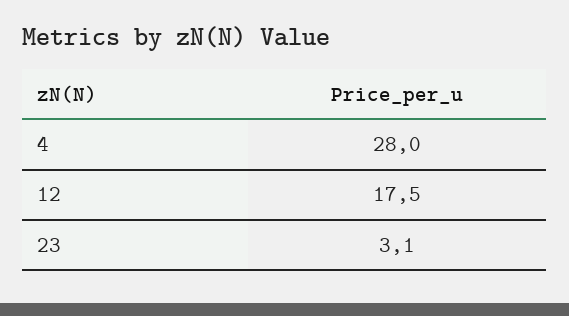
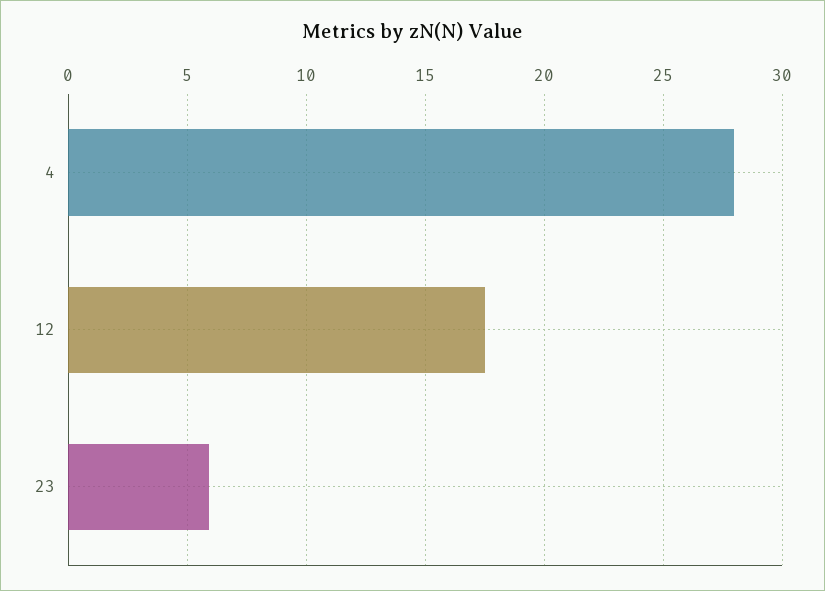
  {
    "4": 28,
    "12": 17.5,
-   "23": 3.1
+   "23": 6
  }

